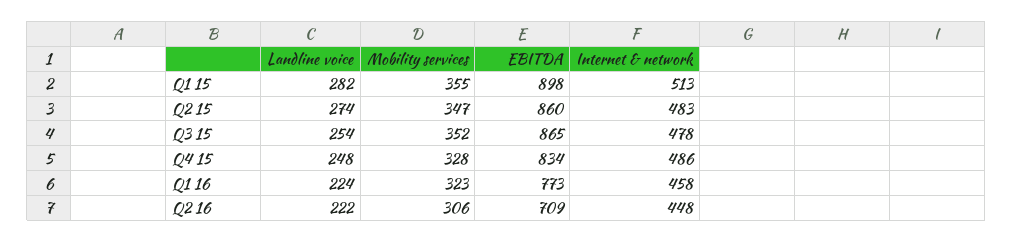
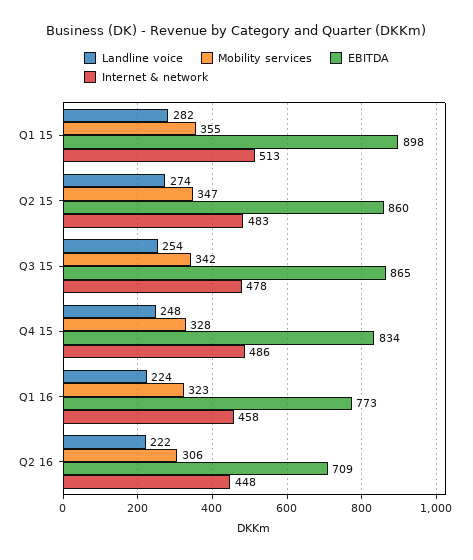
  {
    "Landline voice": {
      "Q1 15": 282,
      "Q2 15": 274,
      "Q3 15": 254,
      "Q4 15": 248,
      "Q1 16": 224,
      "Q2 16": 222
    },
    "Mobility services": {
      "Q1 15": 355,
      "Q2 15": 347,
-     "Q3 15": 352,
+     "Q3 15": 342,
      "Q4 15": 328,
      "Q1 16": 323,
      "Q2 16": 306
    },
    "EBITDA": {
      "Q1 15": 898,
      "Q2 15": 860,
      "Q3 15": 865,
      "Q4 15": 834,
      "Q1 16": 773,
      "Q2 16": 709
    },
    "Internet & network": {
      "Q1 15": 513,
      "Q2 15": 483,
      "Q3 15": 478,
      "Q4 15": 486,
      "Q1 16": 458,
      "Q2 16": 448
    }
  }

